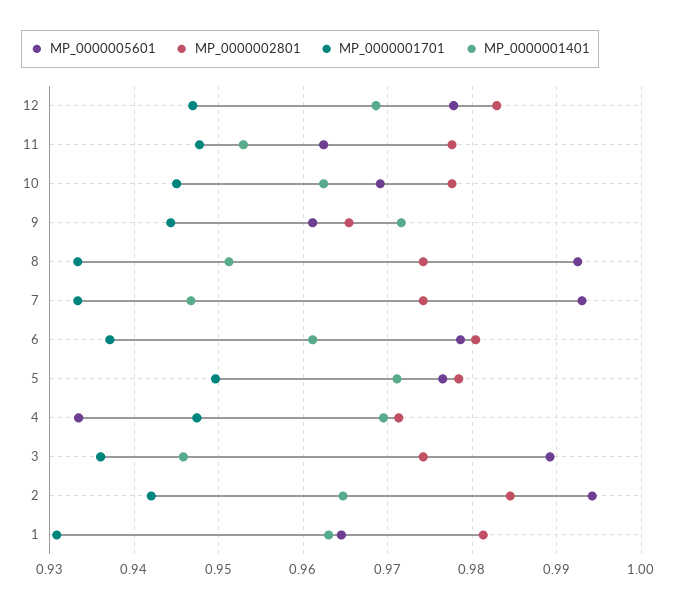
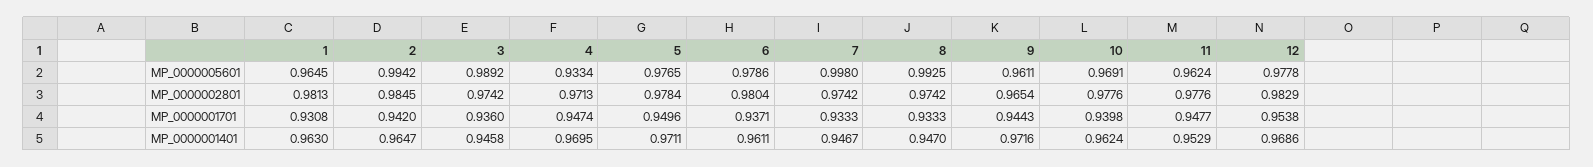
  {
    "MP_0000005601": {
      "12": 0.9778,
      "11": 0.9624,
      "10": 0.9691,
      "9": 0.9611,
      "8": 0.9925,
-     "7": 0.993,
+     "7": 0.998,
      "6": 0.9786,
      "5": 0.9765,
      "4": 0.9334,
      "3": 0.9892,
      "2": 0.9942,
      "1": 0.9645
    },
    "MP_0000002801": {
      "12": 0.9829,
      "11": 0.9776,
      "10": 0.9776,
      "9": 0.9654,
      "8": 0.9742,
      "7": 0.9742,
      "6": 0.9804,
      "5": 0.9784,
      "4": 0.9713,
      "3": 0.9742,
      "2": 0.9845,
      "1": 0.9813
    },
    "MP_0000001701": {
-     "12": 0.947,
+     "12": 0.9538,
      "11": 0.9477,
-     "10": 0.945,
+     "10": 0.9398,
      "9": 0.9443,
      "8": 0.9333,
      "7": 0.9333,
      "6": 0.9371,
      "5": 0.9496,
      "4": 0.9474,
      "3": 0.936,
      "2": 0.942,
      "1": 0.9308
    },
    "MP_0000001401": {
      "12": 0.9686,
      "11": 0.9529,
      "10": 0.9624,
      "9": 0.9716,
-     "8": 0.951,
+     "8": 0.947,
      "7": 0.9467,
      "6": 0.9611,
      "5": 0.9711,
      "4": 0.9695,
      "3": 0.9458,
      "2": 0.9647,
      "1": 0.963
    }
  }

